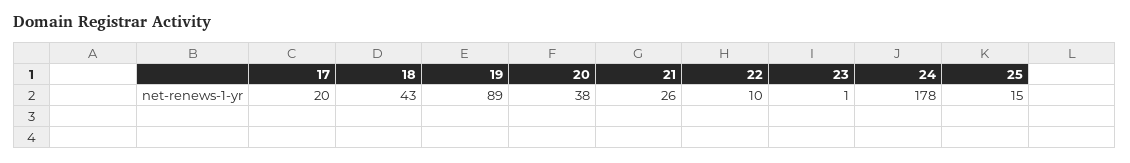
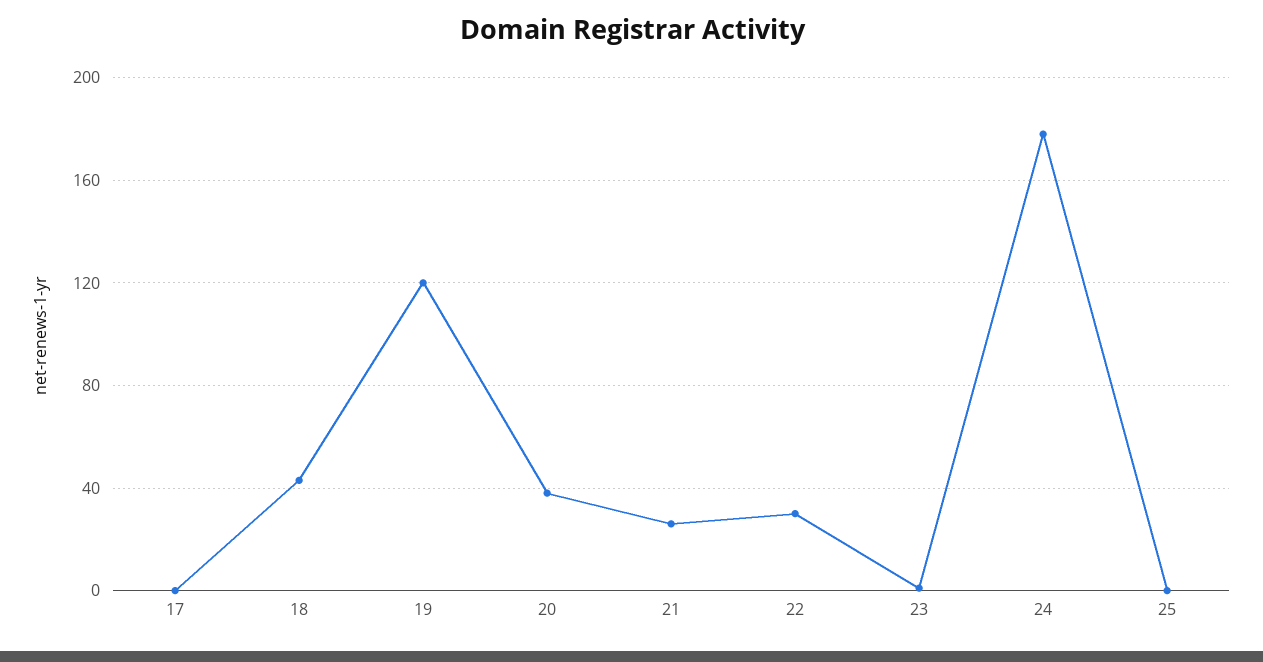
  {
-   "17": 20,
+   "17": 0,
    "18": 43,
-   "19": 89,
+   "19": 120,
    "20": 38,
    "21": 26,
-   "22": 10,
+   "22": 30,
    "23": 1,
    "24": 178,
-   "25": 15
+   "25": 0
  }

